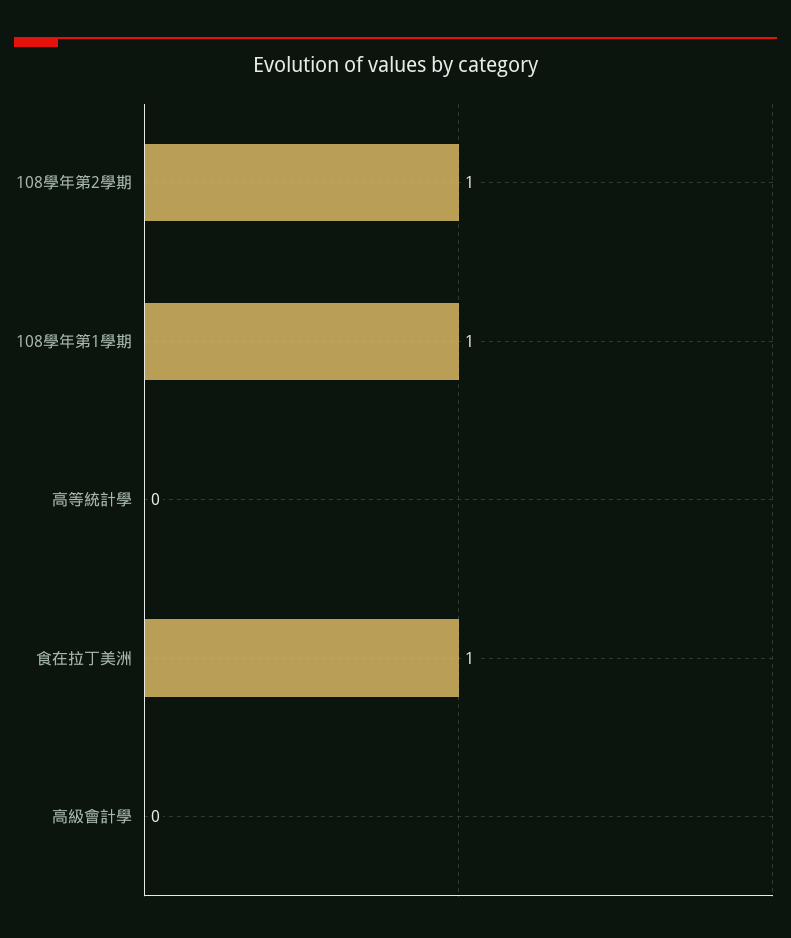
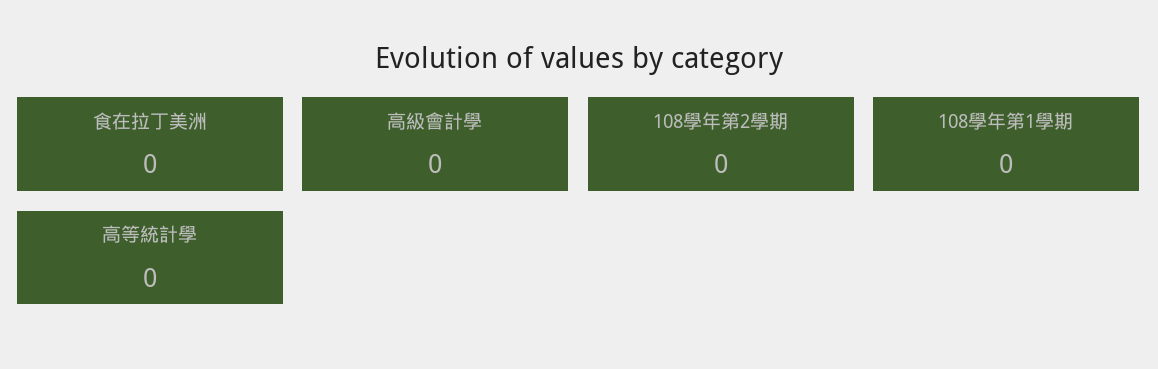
  {
-   "108學年第2學期": 1,
+   "108學年第2學期": 0,
-   "108學年第1學期": 1,
+   "108學年第1學期": 0,
    "高等統計學": 0,
-   "食在拉丁美洲": 1,
+   "食在拉丁美洲": 0,
    "高級會計學": 0
  }

